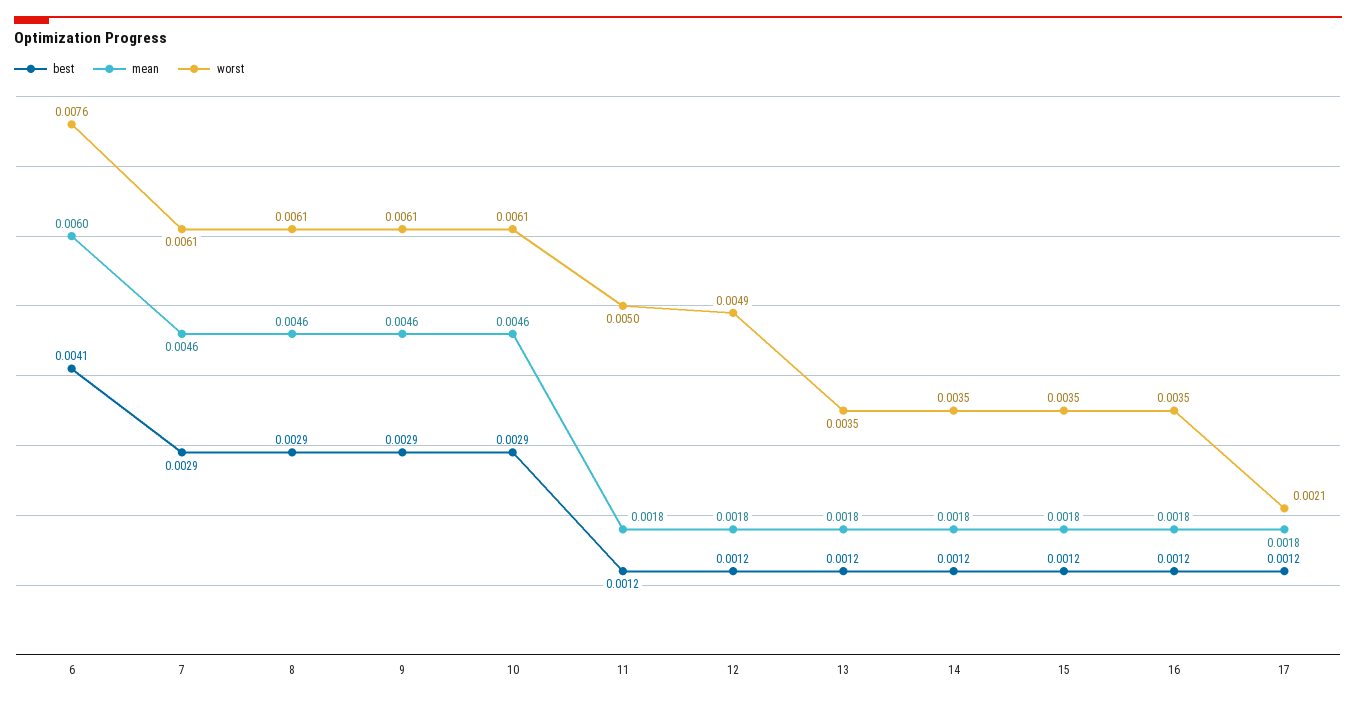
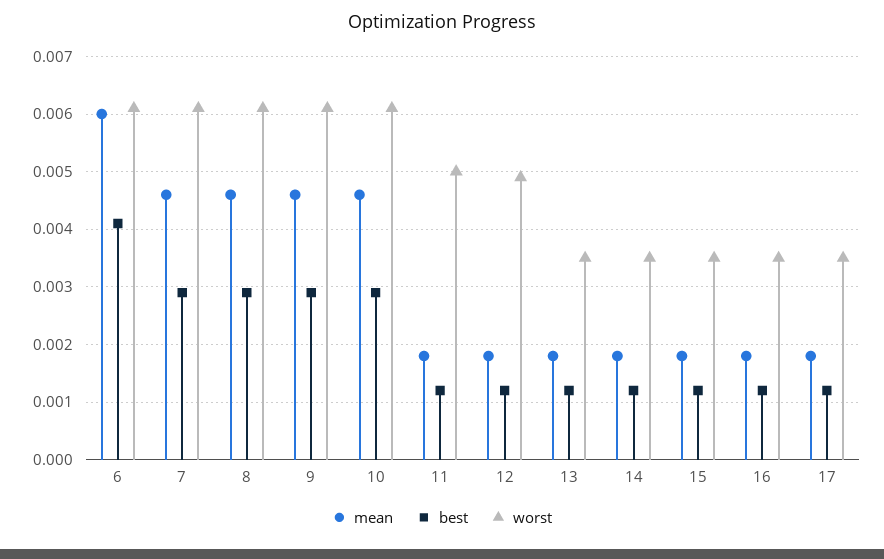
  {
    "best": {
      "6": 0.0041,
      "7": 0.0029,
      "8": 0.0029,
      "9": 0.0029,
      "10": 0.0029,
      "11": 0.0012,
      "12": 0.0012,
      "13": 0.0012,
      "14": 0.0012,
      "15": 0.0012,
      "16": 0.0012,
      "17": 0.0012
    },
    "mean": {
      "6": 0.006,
      "7": 0.0046,
      "8": 0.0046,
      "9": 0.0046,
      "10": 0.0046,
      "11": 0.0018,
      "12": 0.0018,
      "13": 0.0018,
      "14": 0.0018,
      "15": 0.0018,
      "16": 0.0018,
      "17": 0.0018
    },
    "worst": {
-     "6": 0.0076,
+     "6": 0.006,
      "7": 0.0061,
      "8": 0.0061,
      "9": 0.0061,
      "10": 0.0061,
      "11": 0.005,
      "12": 0.0049,
      "13": 0.0035,
      "14": 0.0035,
      "15": 0.0035,
      "16": 0.0035,
-     "17": 0.0021
+     "17": 0.0035
    }
  }

